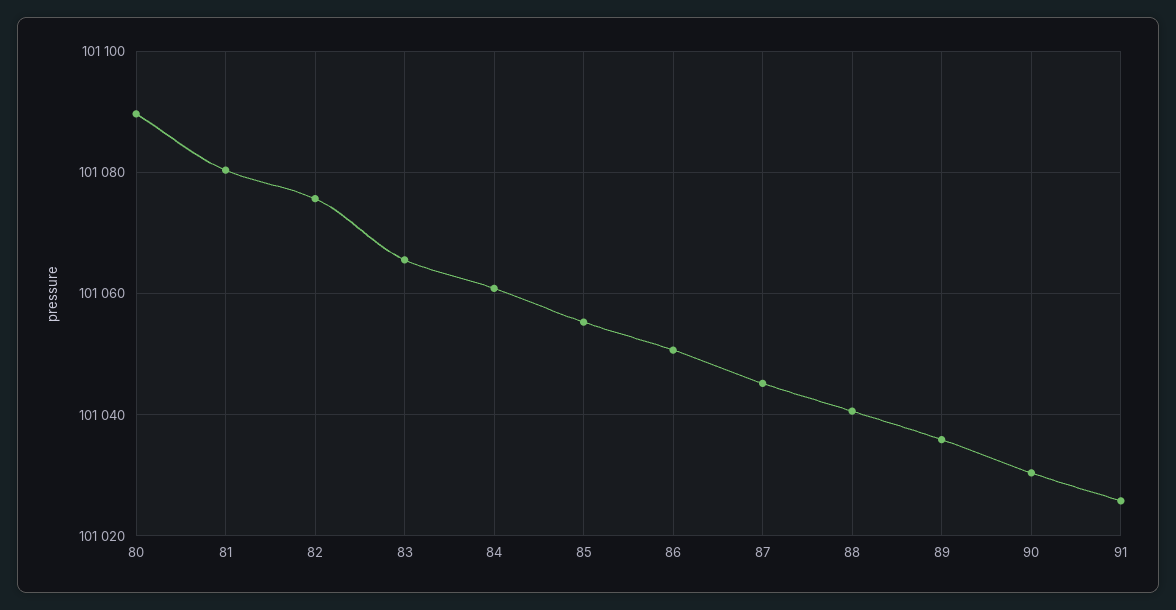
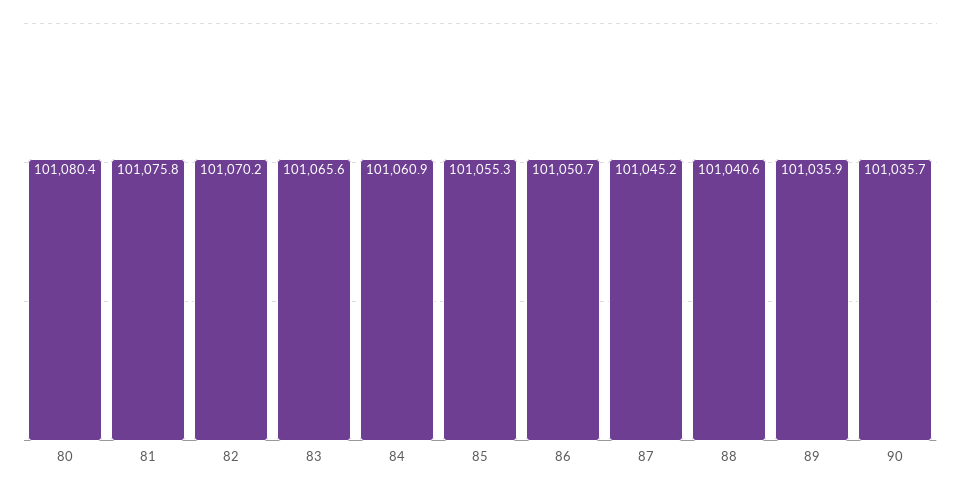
  {
-   "80": 101090,
+   "80": 101080.4,
-   "81": 101080,
+   "81": 101075.8,
-   "82": 101076,
+   "82": 101070.2,
    "83": 101065.6,
    "84": 101060.9,
    "85": 101055.3,
    "86": 101050.7,
    "87": 101045.2,
    "88": 101040.6,
    "89": 101035.9,
-   "90": 101030,
+   "90": 101035.7
-   "91": 101026
  }

